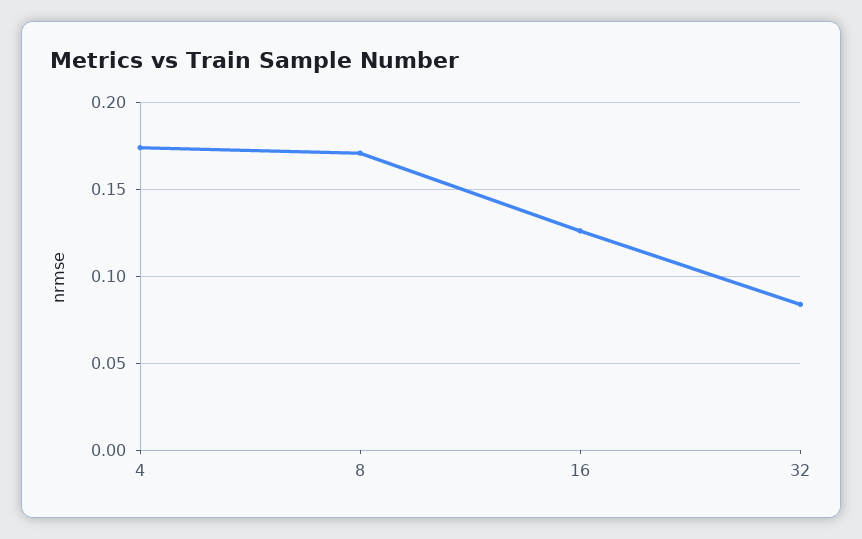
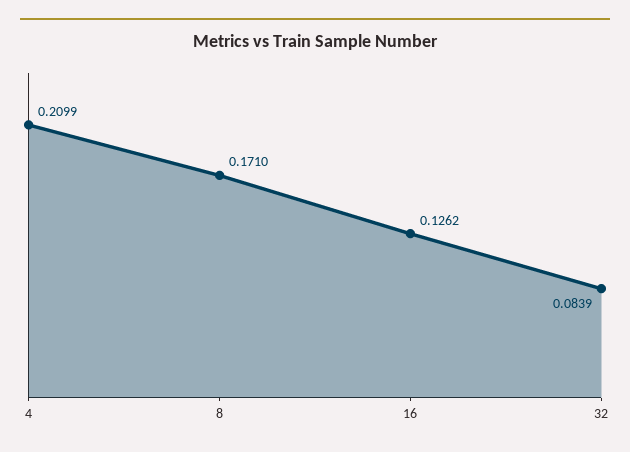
  {
-   "4": 0.175,
+   "4": 0.2099,
    "8": 0.171,
    "16": 0.1262,
    "32": 0.0839
  }

